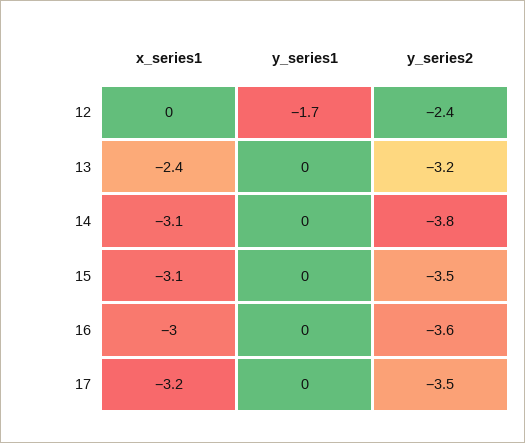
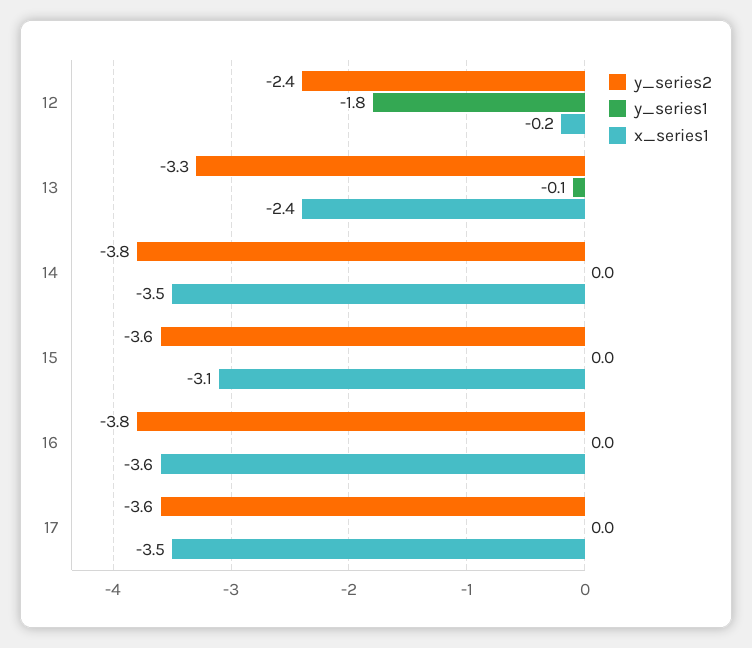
  {
    "x_series1": {
-     "12": 0,
+     "12": -0.2,
      "13": -2.4,
-     "14": -3.1,
+     "14": -3.5,
      "15": -3.1,
-     "16": -3,
+     "16": -3.6,
-     "17": -3.2
+     "17": -3.5
    },
    "y_series1": {
-     "12": -1.7,
+     "12": -1.8,
-     "13": 0,
+     "13": -0.1,
      "14": 0,
      "15": 0,
      "16": 0,
      "17": 0
    },
    "y_series2": {
      "12": -2.4,
-     "13": -3.2,
+     "13": -3.3,
      "14": -3.8,
-     "15": -3.5,
+     "15": -3.6,
-     "16": -3.6,
+     "16": -3.8,
-     "17": -3.5
+     "17": -3.6
    }
  }

